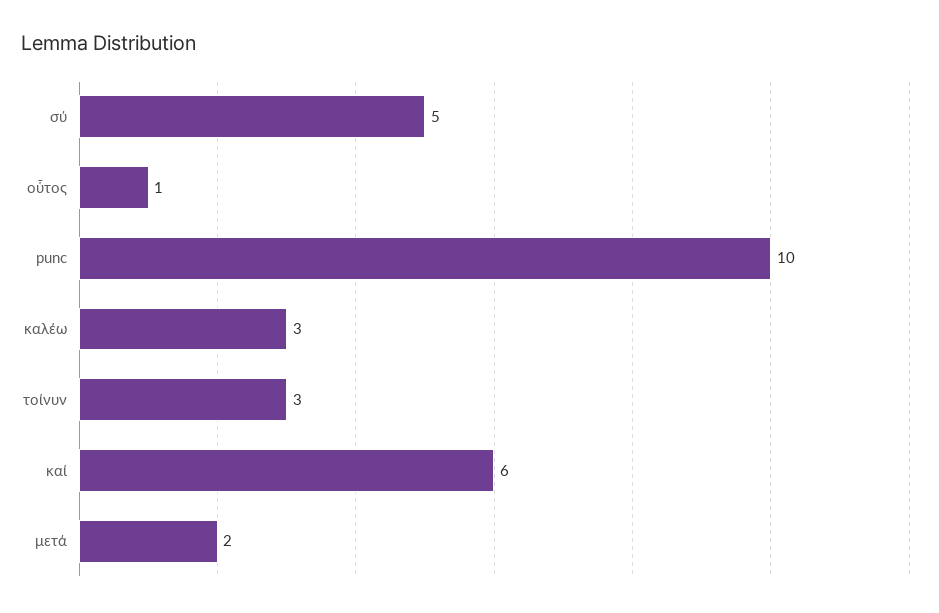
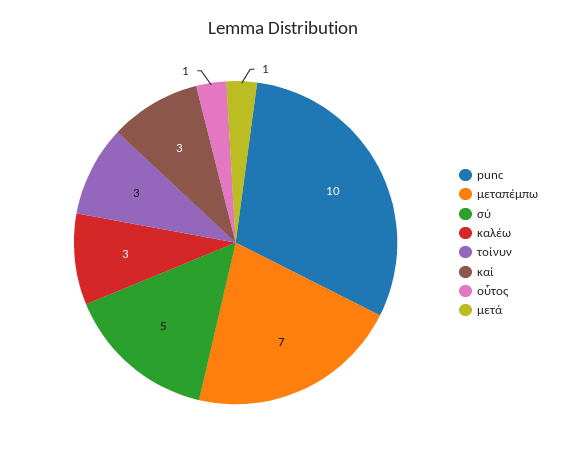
  {
    "σύ": 5,
    "οὗτος": 1,
    "punc": 10,
    "καλέω": 3,
    "τοίνυν": 3,
-   "καί": 6,
+   "καί": 3,
-   "μετά": 2
+   "μετά": 1,
+   "μεταπέμπω": 7
  }

